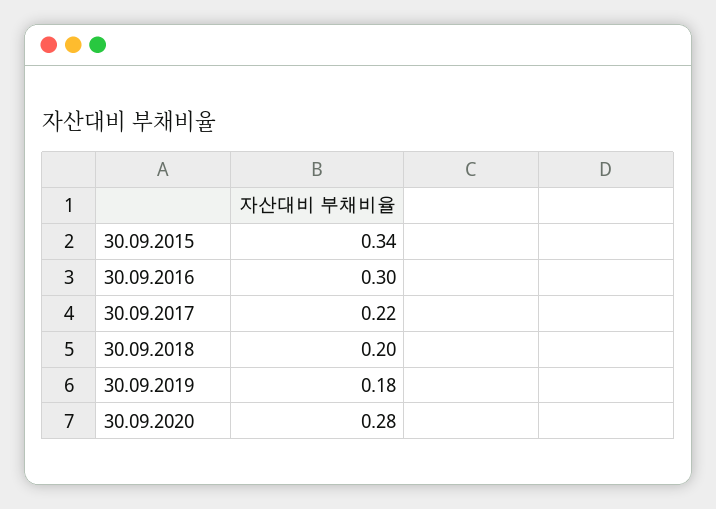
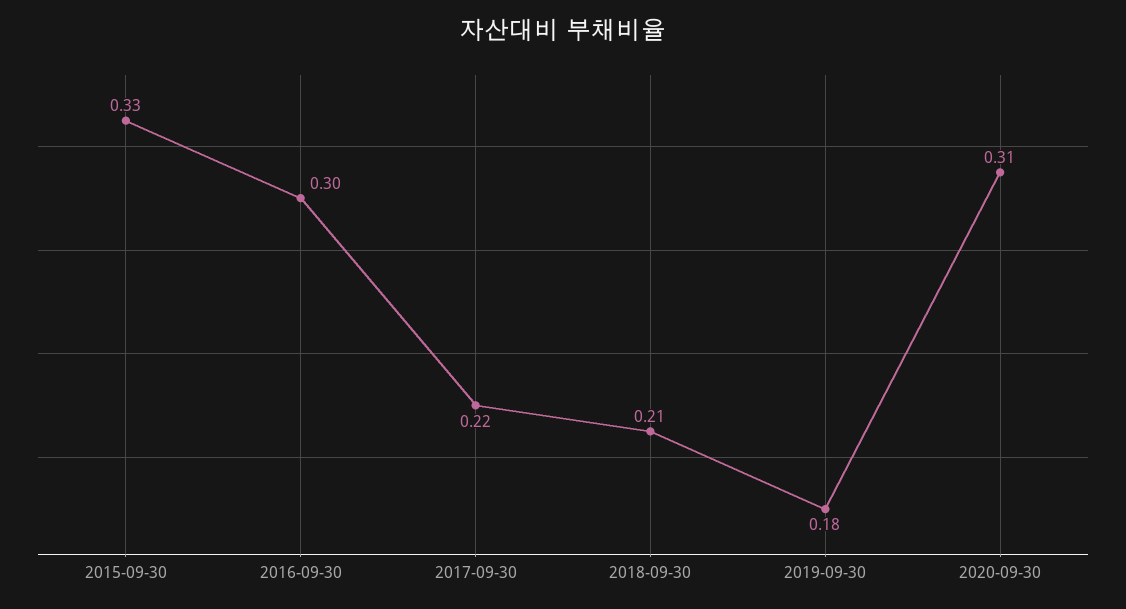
  {
-   "30.09.2015": 0.34,
+   "30.09.2015": 0.33,
    "30.09.2016": 0.3,
    "30.09.2017": 0.22,
-   "30.09.2018": 0.2,
+   "30.09.2018": 0.21,
    "30.09.2019": 0.18,
-   "30.09.2020": 0.28
+   "30.09.2020": 0.31
  }

